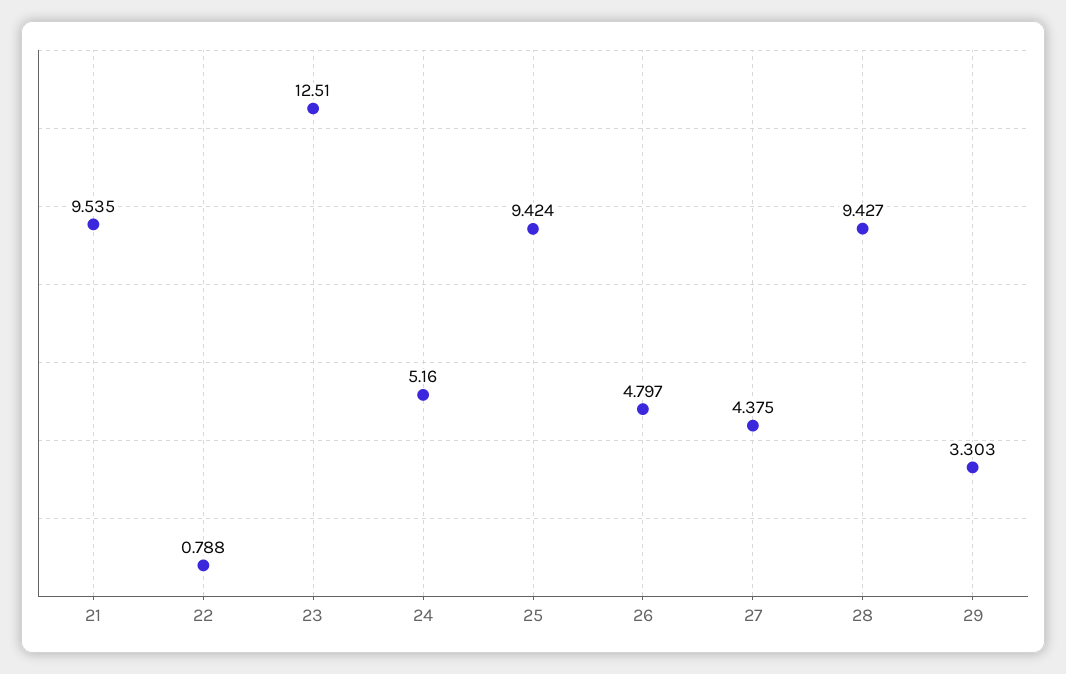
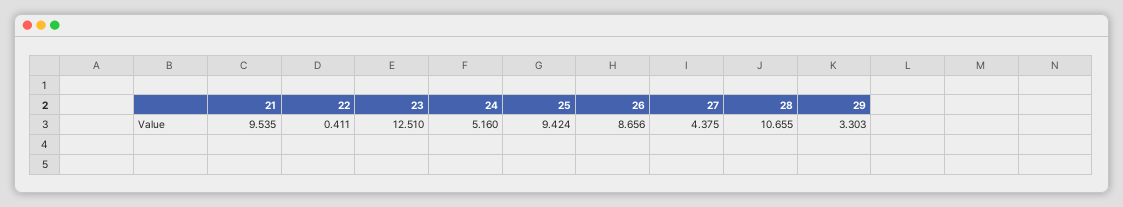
  {
    "21": 9.535,
-   "22": 0.788,
+   "22": 0.411,
    "23": 12.51,
    "24": 5.16,
    "25": 9.424,
-   "26": 4.797,
+   "26": 8.656,
    "27": 4.375,
-   "28": 9.427,
+   "28": 10.655,
    "29": 3.303
  }

